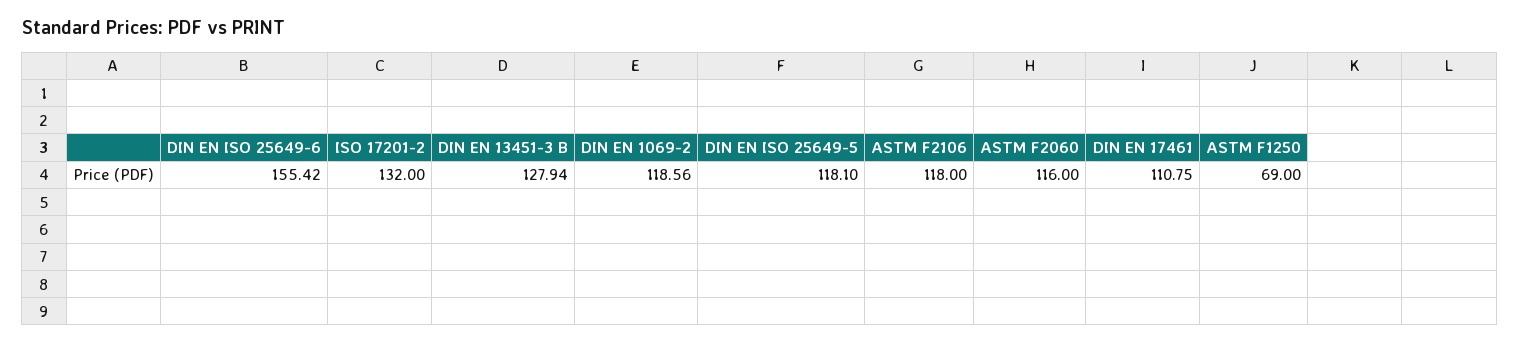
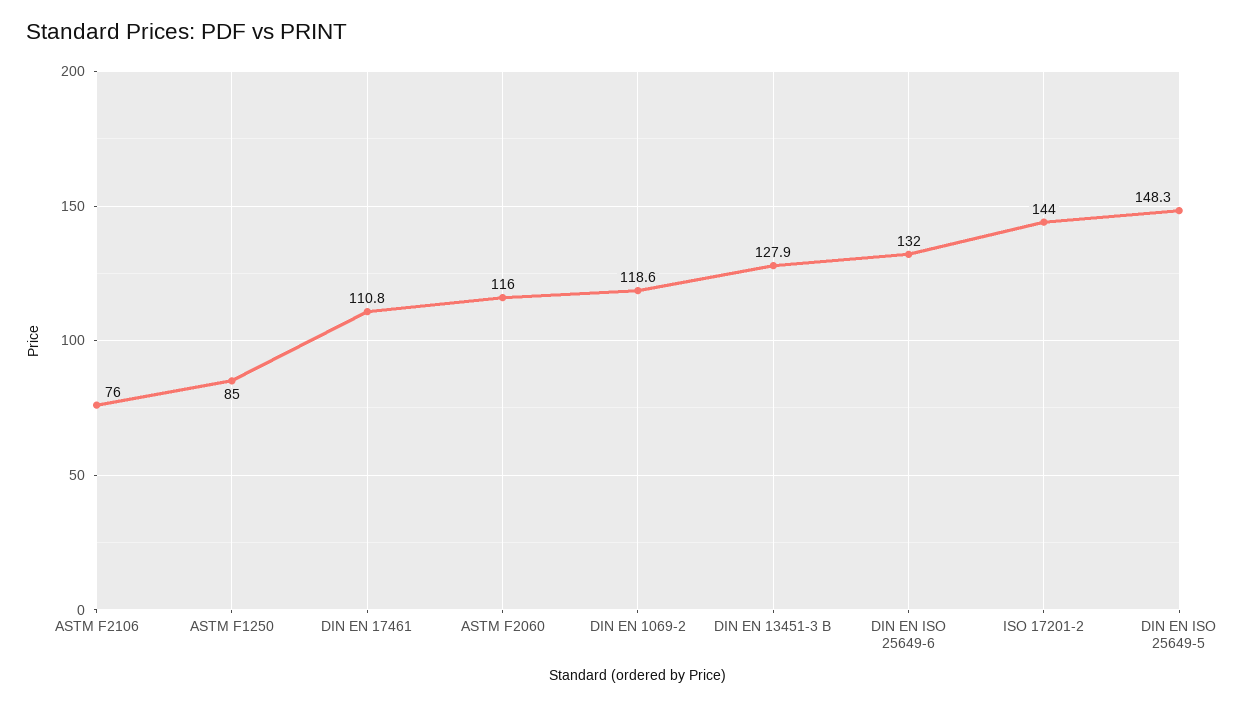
  {
-   "DIN EN ISO 25649-6": 155.42,
+   "DIN EN ISO 25649-6": 132,
-   "ISO 17201-2": 132,
+   "ISO 17201-2": 144,
    "DIN EN 13451-3 B": 127.94,
    "DIN EN 1069-2": 118.56,
-   "DIN EN ISO 25649-5": 118.1,
+   "DIN EN ISO 25649-5": 148.3,
-   "ASTM F2106": 118,
+   "ASTM F2106": 76,
    "ASTM F2060": 116,
    "DIN EN 17461": 110.75,
-   "ASTM F1250": 69
+   "ASTM F1250": 85
  }

